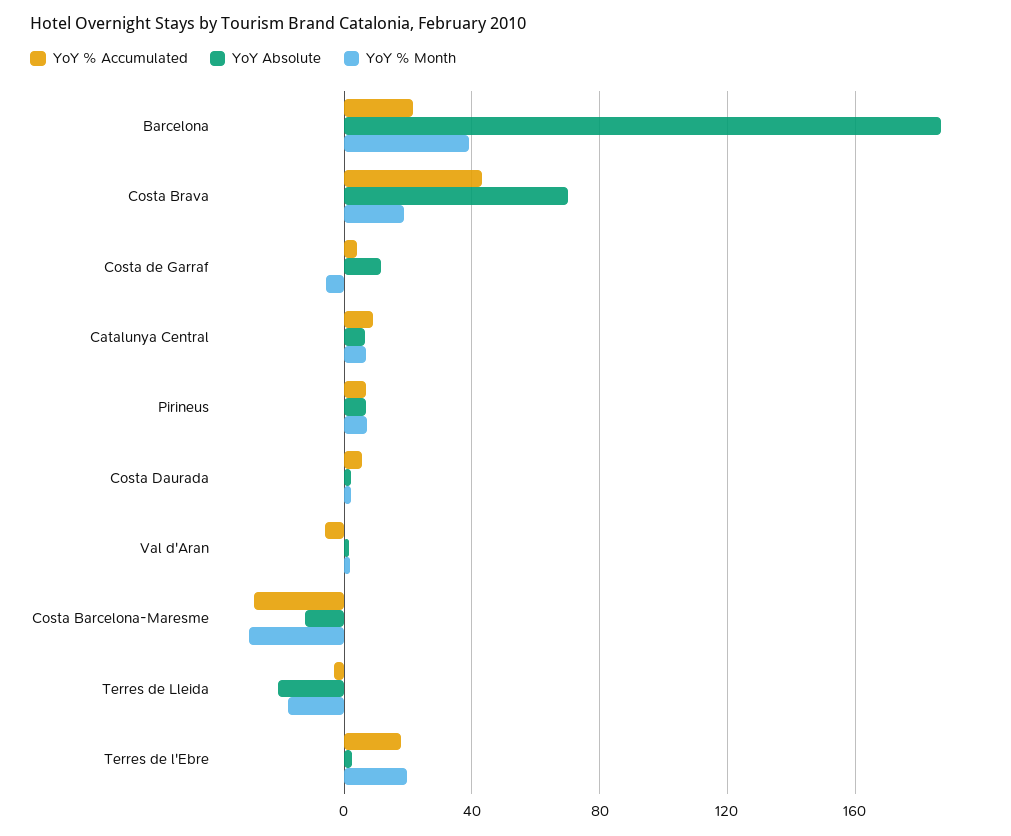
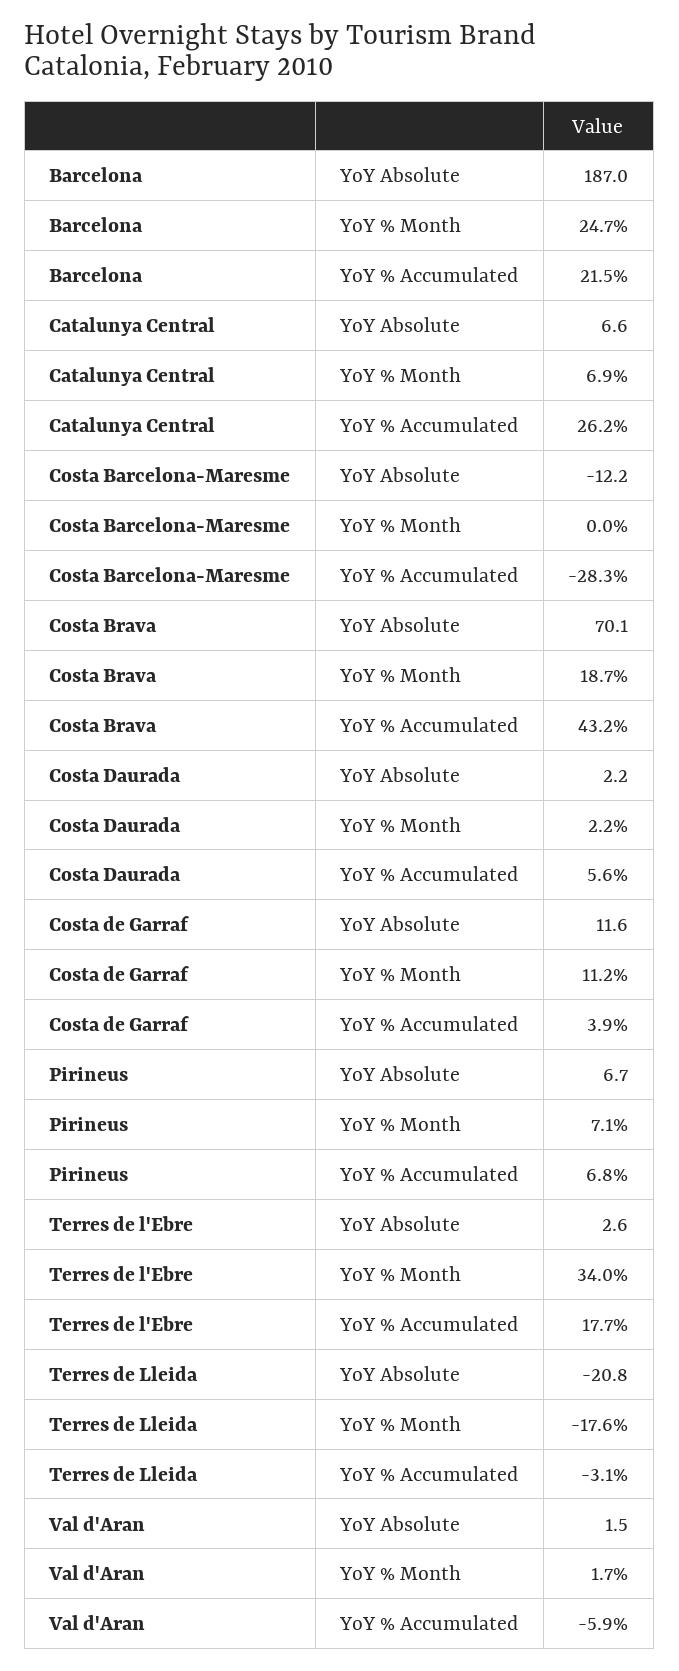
  {
    "YoY % Accumulated": {
      "Barcelona": 21.5,
      "Costa Brava": 43.2,
      "Costa de Garraf": 3.9,
-     "Catalunya Central": 10,
+     "Catalunya Central": 26.2,
      "Pirineus": 6.8,
      "Costa Daurada": 5.6,
      "Val d'Aran": -5.9,
      "Costa Barcelona-Maresme": -28.3,
      "Terres de Lleida": -3.1,
      "Terres de l'Ebre": 17.7
    },
    "YoY Absolute": {
      "Barcelona": 187,
      "Costa Brava": 70.1,
      "Costa de Garraf": 11.6,
      "Catalunya Central": 6.6,
      "Pirineus": 6.7,
      "Costa Daurada": 2.2,
      "Val d'Aran": 1.5,
      "Costa Barcelona-Maresme": -12.2,
      "Terres de Lleida": -20.8,
      "Terres de l'Ebre": 2.6
    },
    "YoY % Month": {
-     "Barcelona": 40,
+     "Barcelona": 24.7,
      "Costa Brava": 18.7,
-     "Costa de Garraf": -5,
+     "Costa de Garraf": 11.2,
      "Catalunya Central": 6.9,
      "Pirineus": 7.1,
      "Costa Daurada": 2.2,
      "Val d'Aran": 1.7,
-     "Costa Barcelona-Maresme": -30,
+     "Costa Barcelona-Maresme": 0,
      "Terres de Lleida": -17.6,
-     "Terres de l'Ebre": 20
+     "Terres de l'Ebre": 34
    }
  }

